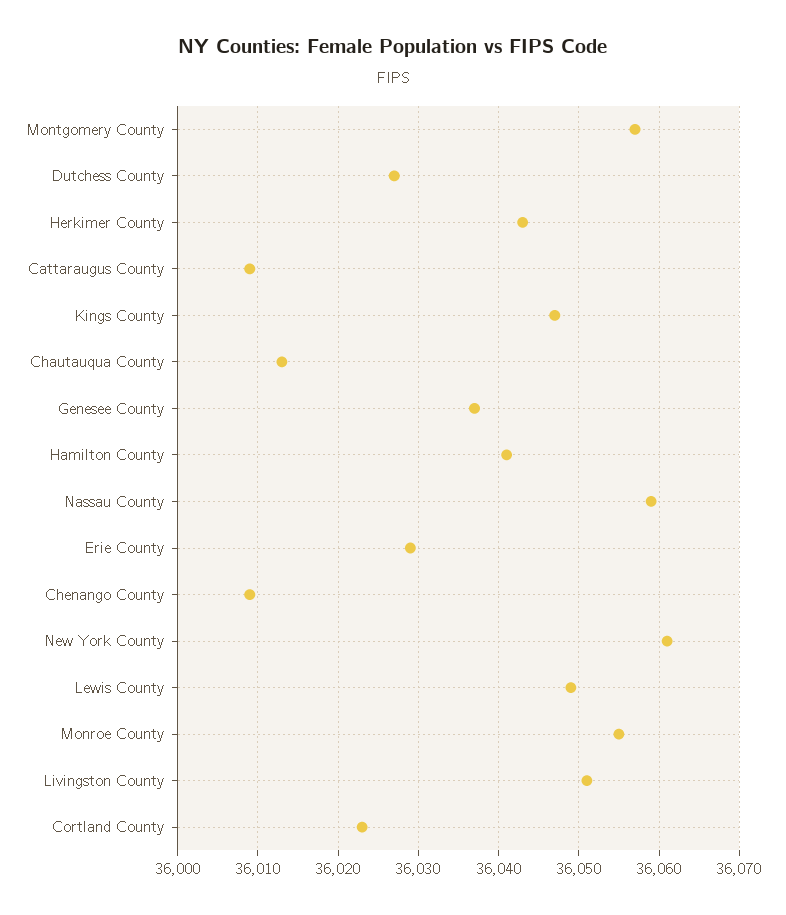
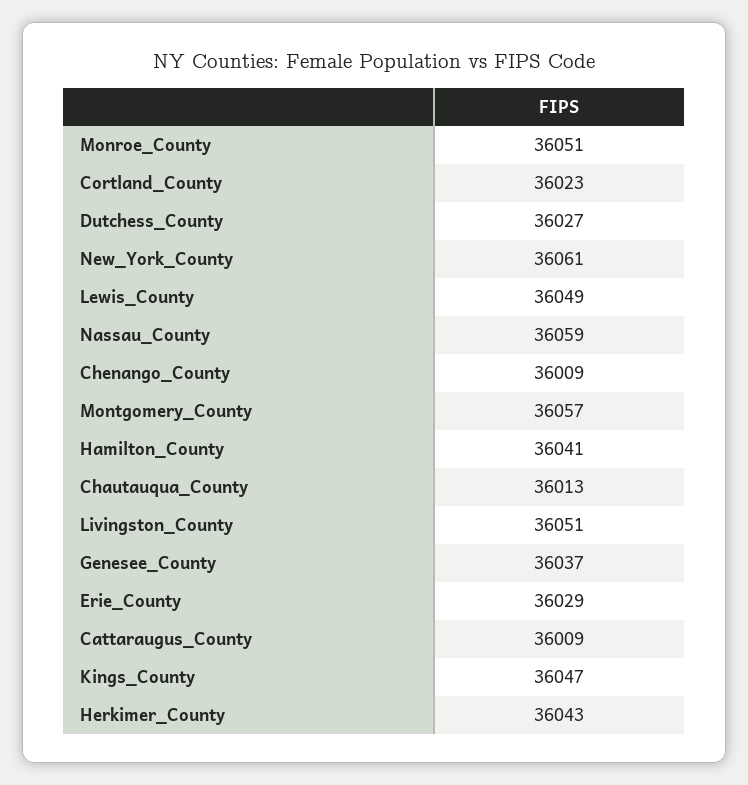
  {
    "Montgomery County": 36057,
    "Dutchess County": 36027,
    "Herkimer County": 36043,
    "Cattaraugus County": 36009,
    "Kings County": 36047,
    "Chautauqua County": 36013,
    "Genesee County": 36037,
    "Hamilton County": 36041,
    "Nassau County": 36059,
    "Erie County": 36029,
    "Chenango County": 36009,
    "New York County": 36061,
    "Lewis County": 36049,
-   "Monroe County": 36055,
+   "Monroe County": 36051,
    "Livingston County": 36051,
    "Cortland County": 36023
  }

